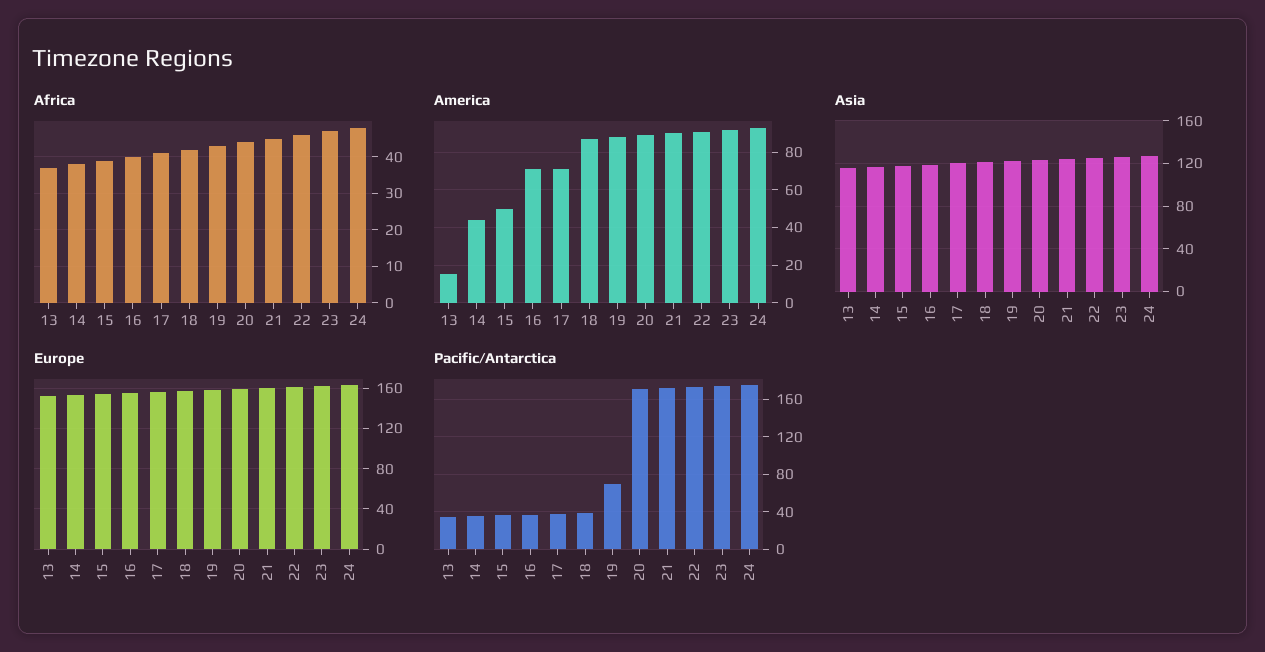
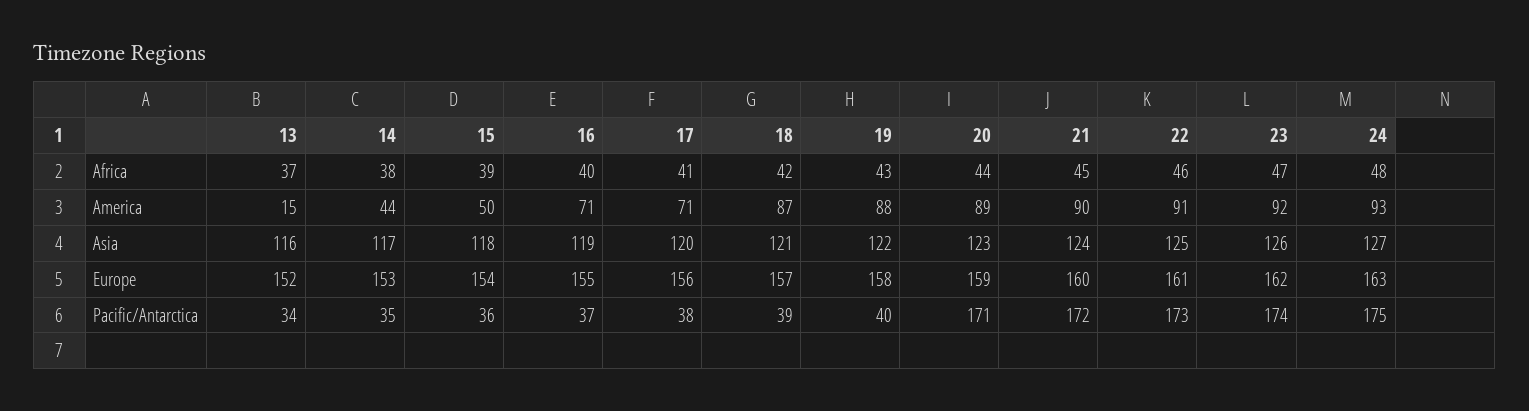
  {
    "Africa": {
      "13": 37,
      "14": 38,
      "15": 39,
      "16": 40,
      "17": 41,
      "18": 42,
      "19": 43,
      "20": 44,
      "21": 45,
      "22": 46,
      "23": 47,
      "24": 48
    },
    "America": {
      "13": 15,
      "14": 44,
      "15": 50,
      "16": 71,
      "17": 71,
      "18": 87,
      "19": 88,
      "20": 89,
      "21": 90,
      "22": 91,
      "23": 92,
      "24": 93
    },
    "Asia": {
      "13": 116,
      "14": 117,
      "15": 118,
      "16": 119,
      "17": 120,
      "18": 121,
      "19": 122,
      "20": 123,
      "21": 124,
      "22": 125,
      "23": 126,
      "24": 127
    },
    "Europe": {
      "13": 152,
      "14": 153,
      "15": 154,
      "16": 155,
      "17": 156,
      "18": 157,
      "19": 158,
      "20": 159,
      "21": 160,
      "22": 161,
      "23": 162,
      "24": 163
    },
    "Pacific/Antarctica": {
      "13": 34,
      "14": 35,
      "15": 36,
      "16": 37,
      "17": 38,
      "18": 39,
-     "19": 70,
+     "19": 40,
      "20": 171,
      "21": 172,
      "22": 173,
      "23": 174,
      "24": 175
    }
  }

